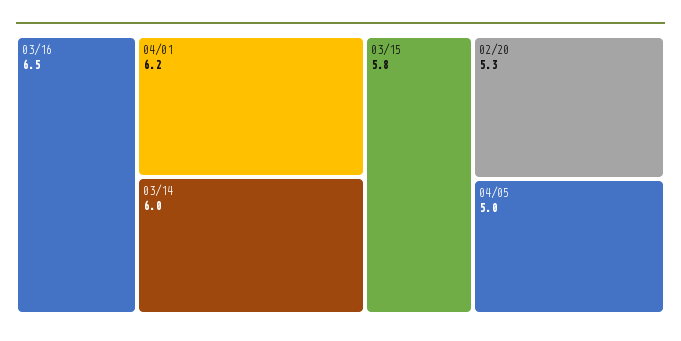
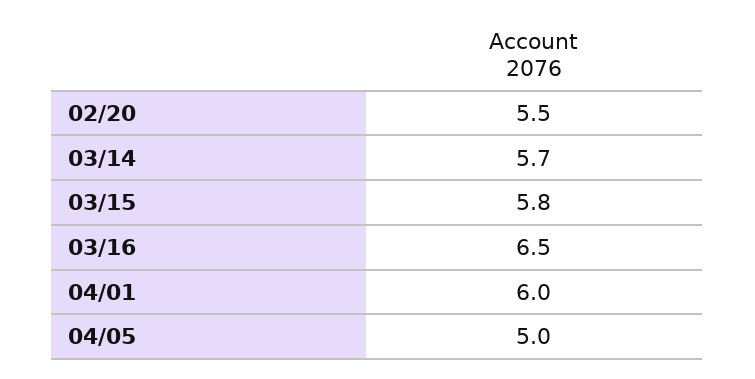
  {
    "03/16": 6.5,
-   "04/01": 6.2,
+   "04/01": 6,
-   "03/14": 6,
+   "03/14": 5.7,
    "03/15": 5.8,
-   "02/20": 5.3,
+   "02/20": 5.5,
    "04/05": 5
  }

